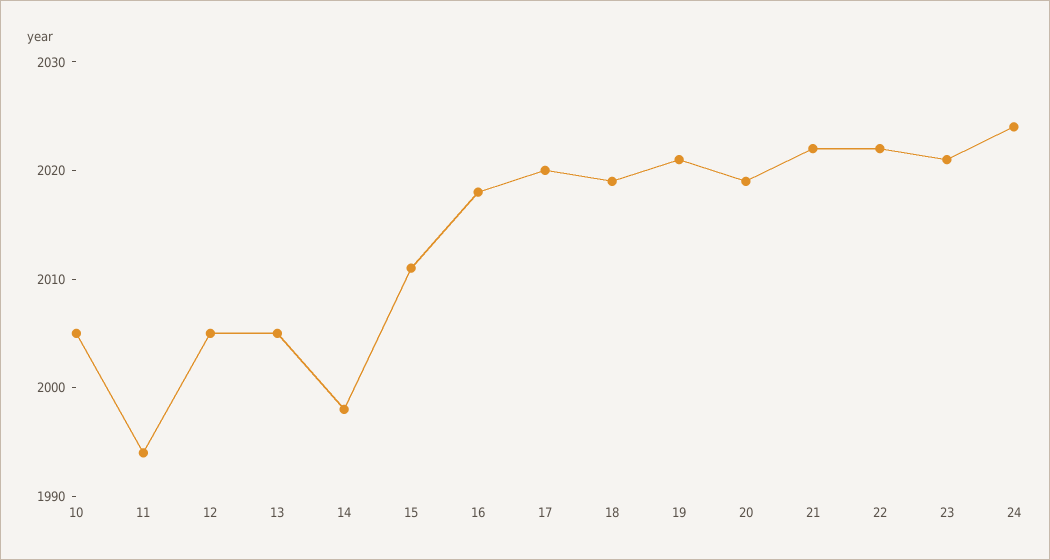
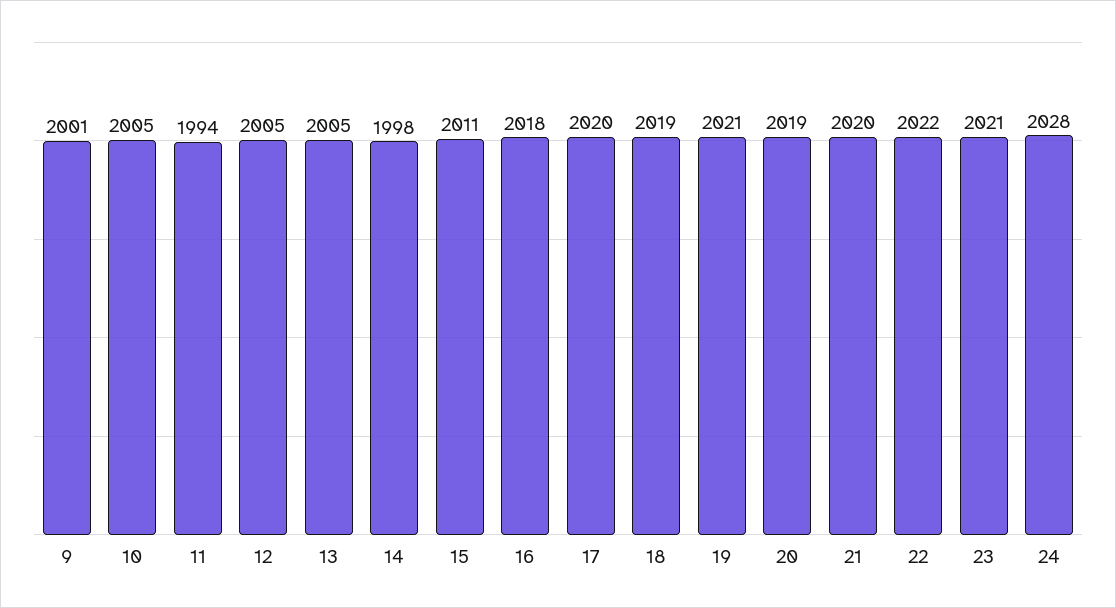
  {
    "10": 2005,
    "11": 1994,
    "12": 2005,
    "13": 2005,
    "14": 1998,
    "15": 2011,
    "16": 2018,
    "17": 2020,
    "18": 2019,
    "19": 2021,
    "20": 2019,
-   "21": 2022,
+   "21": 2020,
    "22": 2022,
    "23": 2021,
-   "24": 2024
+   "24": 2028,
+   "9": 2001
  }

